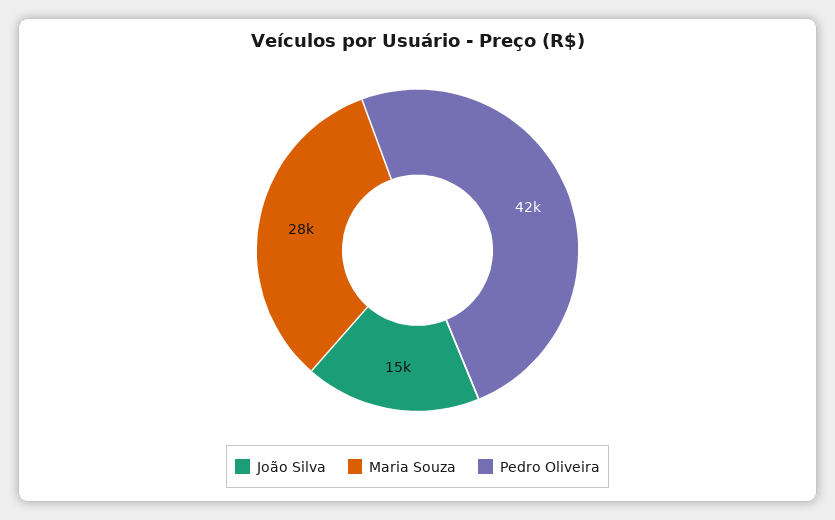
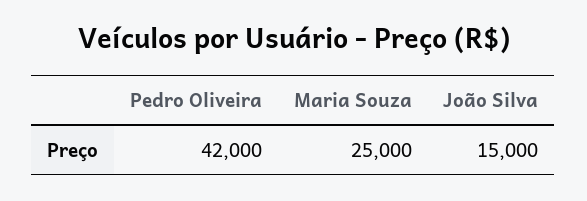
  {
    "João Silva": 15000,
-   "Maria Souza": 28000,
+   "Maria Souza": 25000,
    "Pedro Oliveira": 42000
  }

